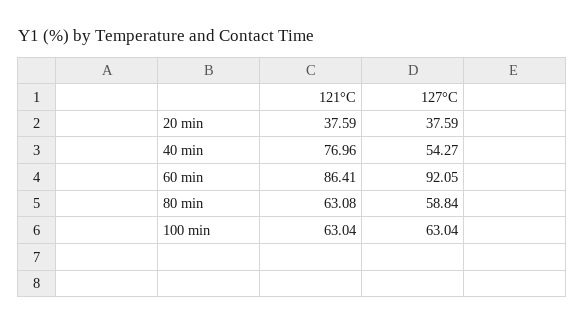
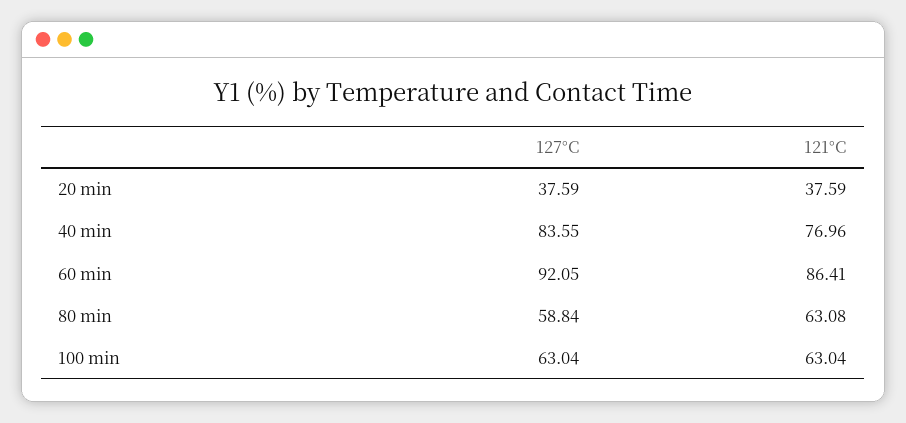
  {
    "121°C": {
      "20 min": 37.59,
      "40 min": 76.96,
      "60 min": 86.41,
      "80 min": 63.08,
      "100 min": 63.04
    },
    "127°C": {
      "20 min": 37.59,
-     "40 min": 54.27,
+     "40 min": 83.55,
      "60 min": 92.05,
      "80 min": 58.84,
      "100 min": 63.04
    }
  }

